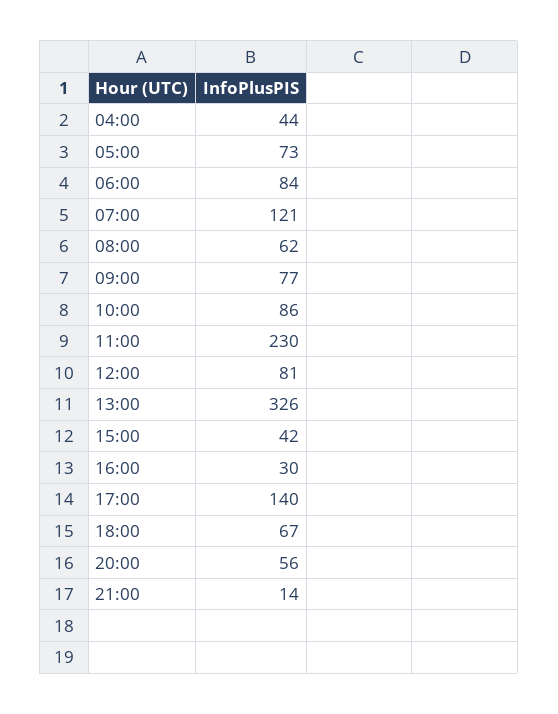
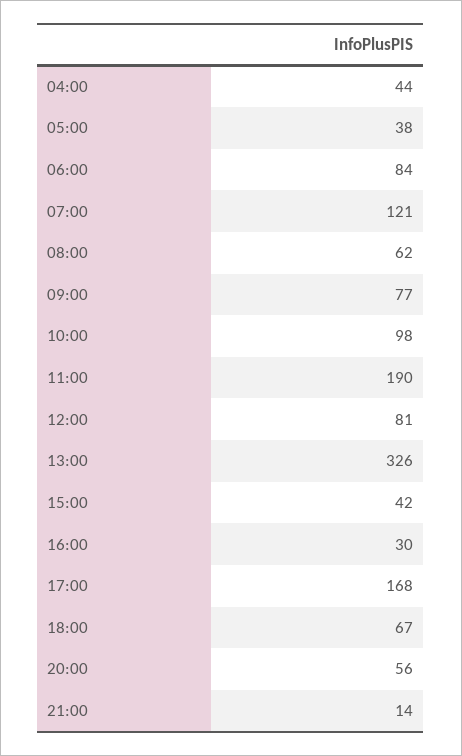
  {
    "04:00": 44,
-   "05:00": 73,
+   "05:00": 38,
    "06:00": 84,
    "07:00": 121,
    "08:00": 62,
    "09:00": 77,
-   "10:00": 86,
+   "10:00": 98,
-   "11:00": 230,
+   "11:00": 190,
    "12:00": 81,
    "13:00": 326,
    "15:00": 42,
    "16:00": 30,
-   "17:00": 140,
+   "17:00": 168,
    "18:00": 67,
    "20:00": 56,
    "21:00": 14
  }

